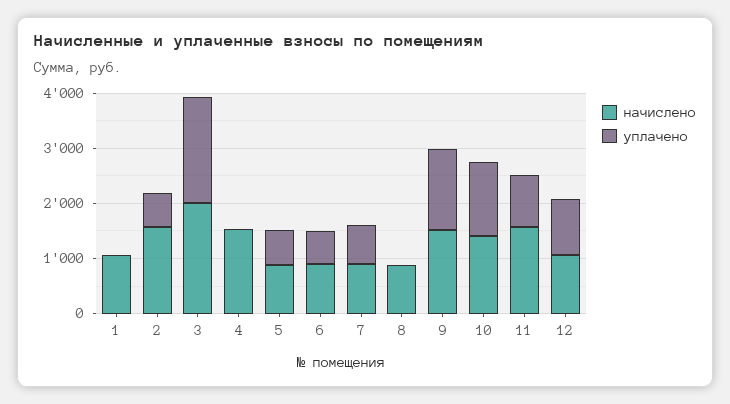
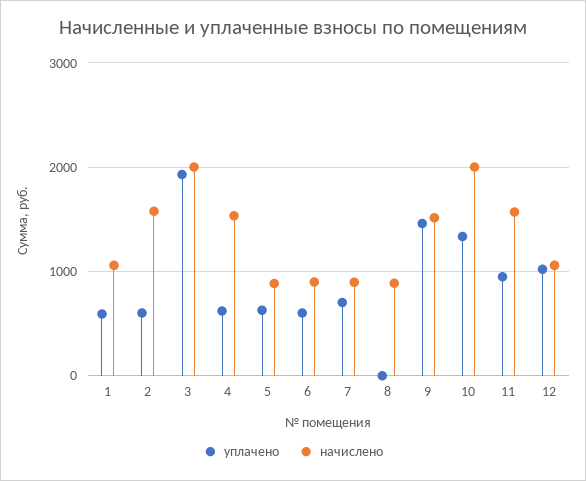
  {
    "начислено": {
      "1": 1100,
      "2": 1600,
      "3": 2000,
      "4": 1500,
      "5": 900,
      "6": 900,
      "7": 900,
      "8": 900,
      "9": 1500,
-     "10": 1400,
+     "10": 2000,
      "11": 1600,
      "12": 1100
    },
    "уплачено": {
-     "1": 0,
+     "1": 600,
      "2": 600,
      "3": 1900,
-     "4": 0,
+     "4": 600,
      "5": 600,
      "6": 600,
      "7": 700,
      "8": 0,
      "9": 1500,
      "10": 1300,
      "11": 1000,
      "12": 1000
    }
  }

